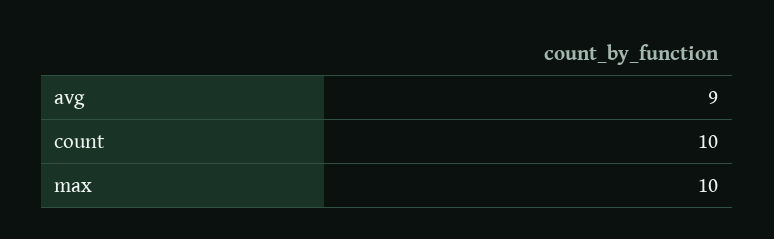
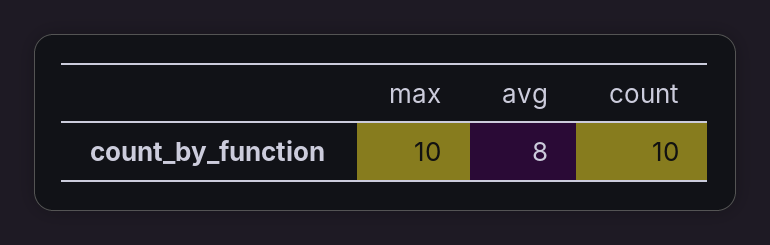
  {
-   "avg": 9,
+   "avg": 8,
    "count": 10,
    "max": 10
  }

